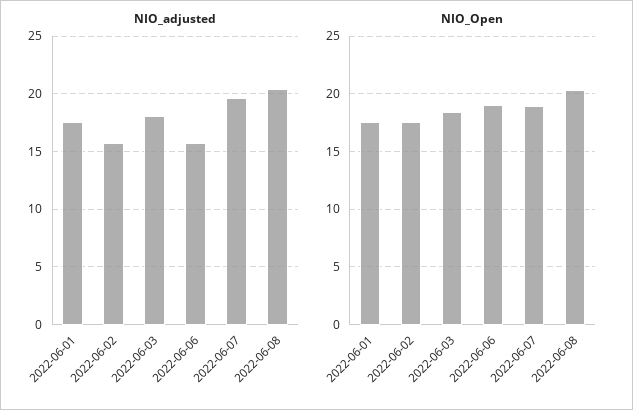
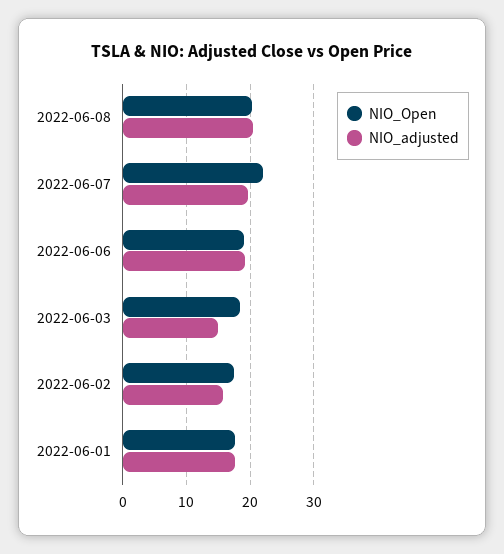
  {
    "NIO_adjusted": {
      "2022-06-01": 18,
      "2022-06-02": 16,
-     "2022-06-03": 18,
+     "2022-06-03": 15,
-     "2022-06-06": 16,
+     "2022-06-06": 19,
      "2022-06-07": 20,
      "2022-06-08": 20
    },
    "NIO_Open": {
      "2022-06-01": 18,
      "2022-06-02": 18,
      "2022-06-03": 18,
      "2022-06-06": 19,
-     "2022-06-07": 19,
+     "2022-06-07": 22,
      "2022-06-08": 20
    }
  }

